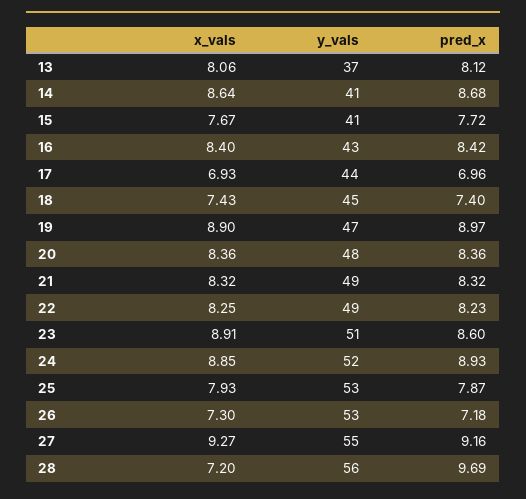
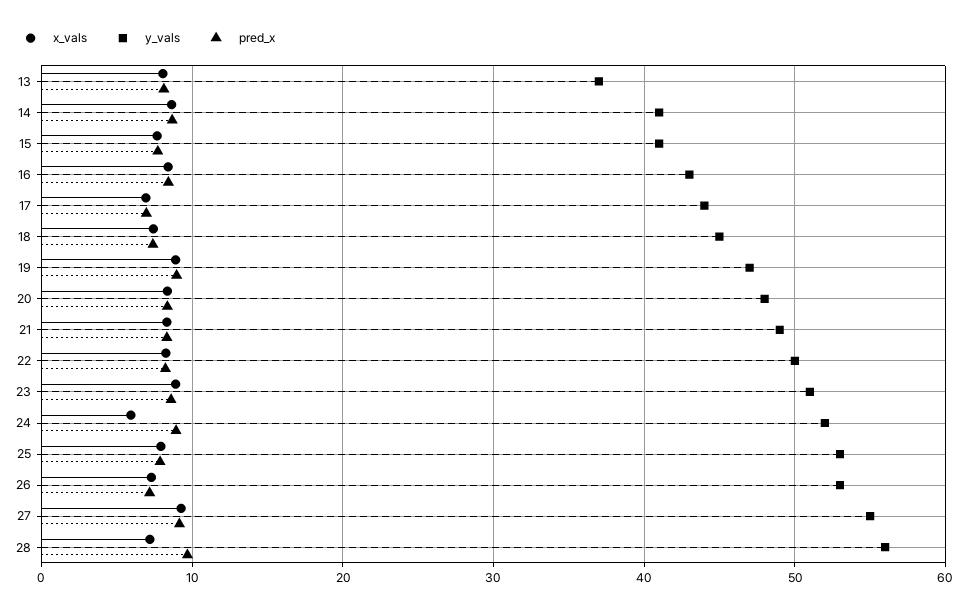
  {
    "x_vals": {
      "13": 8.06,
      "14": 8.64,
      "15": 7.67,
      "16": 8.4,
      "17": 6.93,
      "18": 7.43,
      "19": 8.9,
      "20": 8.36,
      "21": 8.32,
      "22": 8.25,
      "23": 8.91,
-     "24": 8.85,
+     "24": 6,
      "25": 7.93,
      "26": 7.3,
      "27": 9.27,
      "28": 7.2
    },
    "y_vals": {
      "13": 37,
      "14": 41,
      "15": 41,
      "16": 43,
      "17": 44,
      "18": 45,
      "19": 47,
      "20": 48,
      "21": 49,
-     "22": 49,
+     "22": 50,
      "23": 51,
      "24": 52,
      "25": 53,
      "26": 53,
      "27": 55,
      "28": 56
    },
    "pred_x": {
      "13": 8.12,
      "14": 8.68,
      "15": 7.72,
      "16": 8.42,
      "17": 6.96,
      "18": 7.4,
      "19": 8.97,
      "20": 8.36,
      "21": 8.32,
      "22": 8.23,
      "23": 8.6,
      "24": 8.93,
      "25": 7.87,
      "26": 7.18,
      "27": 9.16,
      "28": 9.69
    }
  }

